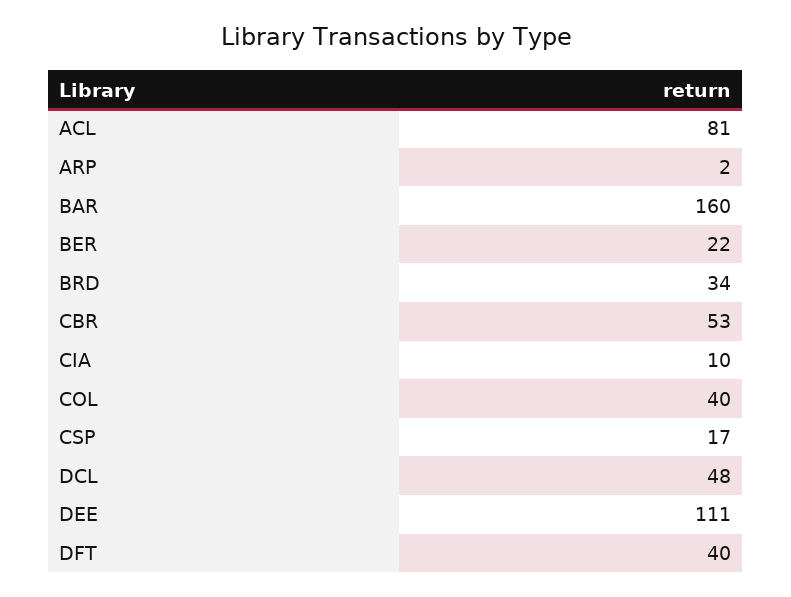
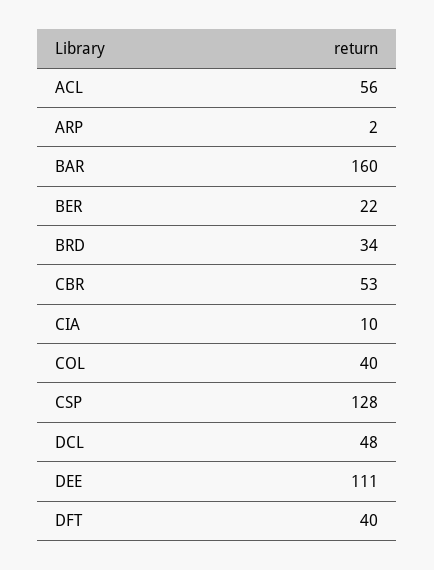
  {
-   "ACL": 81,
+   "ACL": 56,
    "ARP": 2,
    "BAR": 160,
    "BER": 22,
    "BRD": 34,
    "CBR": 53,
    "CIA": 10,
    "COL": 40,
-   "CSP": 17,
+   "CSP": 128,
    "DCL": 48,
    "DEE": 111,
    "DFT": 40
  }

